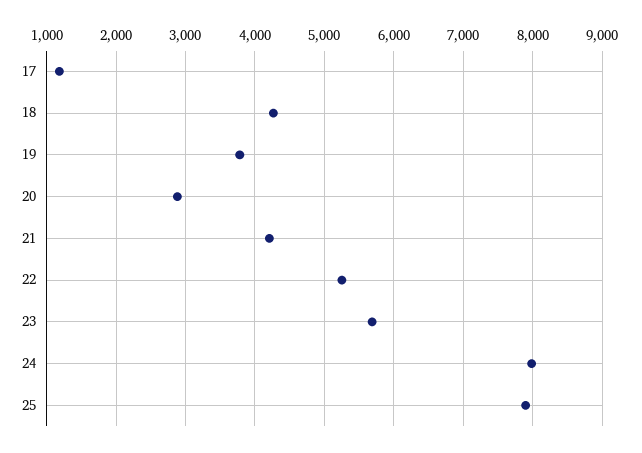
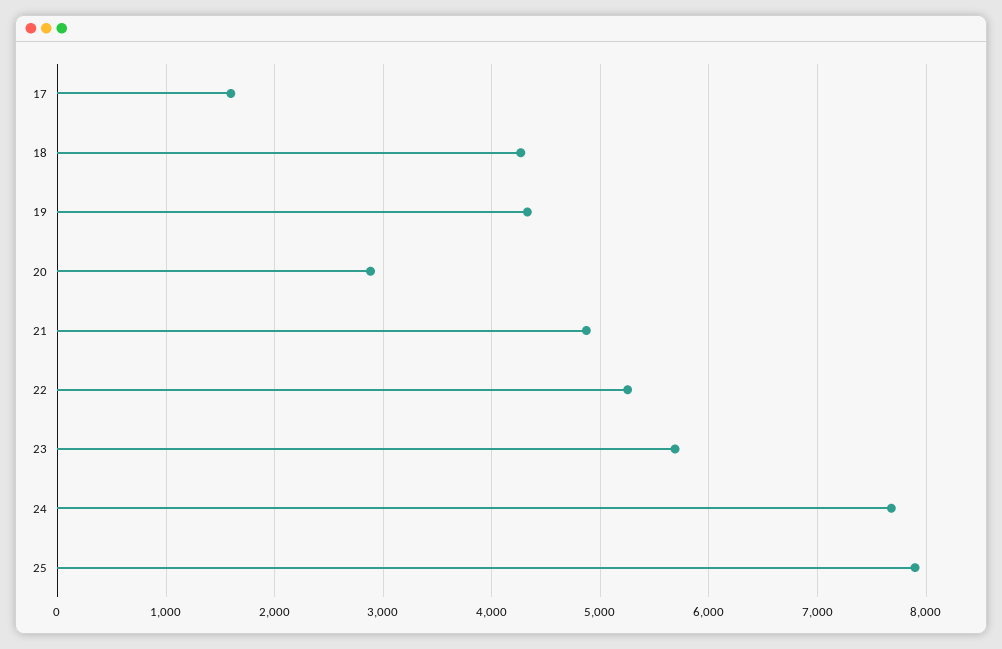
  {
-   "17": 1200,
+   "17": 1600,
    "18": 4300,
-   "19": 3800,
+   "19": 4300,
    "20": 2900,
-   "21": 4200,
+   "21": 4900,
    "22": 5300,
    "23": 5700,
-   "24": 8000,
+   "24": 7700,
    "25": 7900
  }

